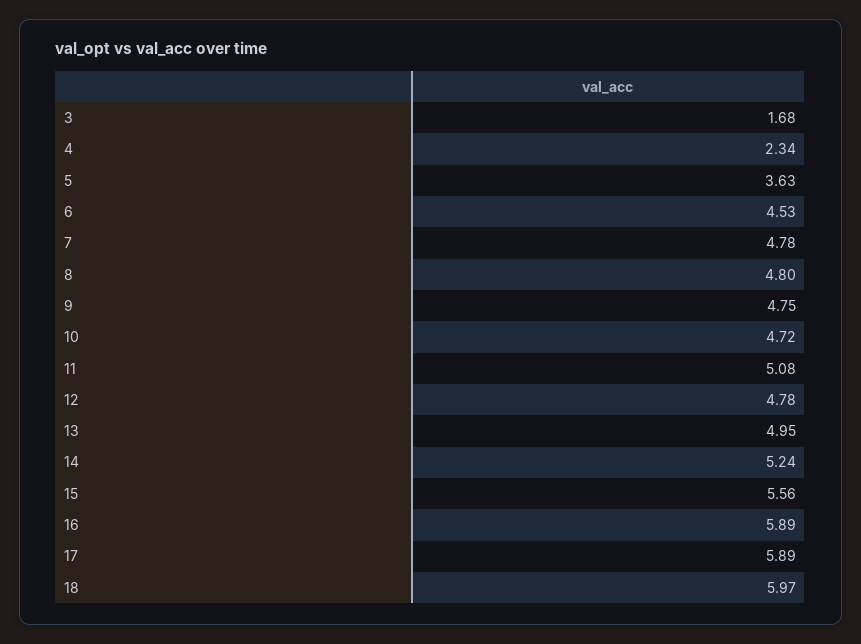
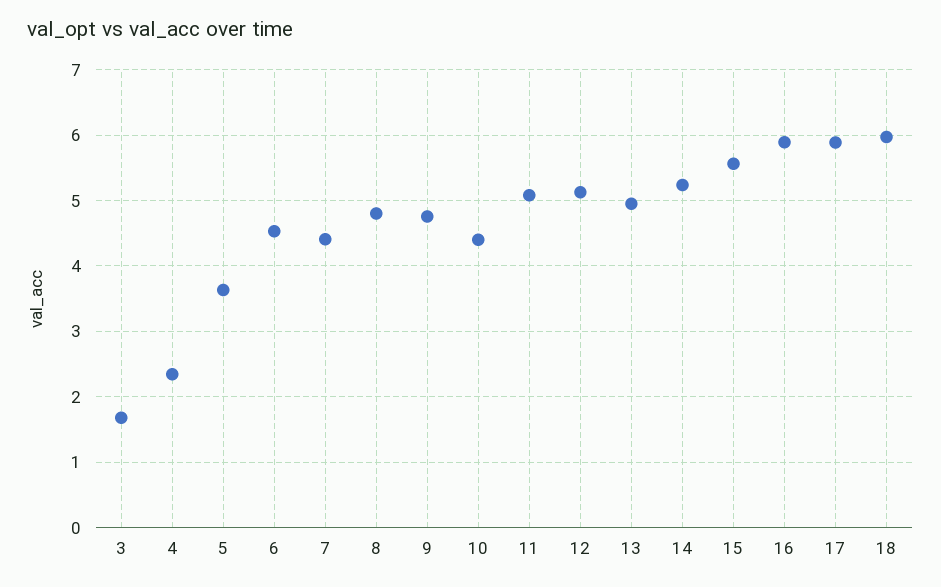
  {
    "3": 1.68,
    "4": 2.34,
    "5": 3.63,
    "6": 4.53,
-   "7": 4.78,
+   "7": 4.4,
    "8": 4.8,
    "9": 4.75,
-   "10": 4.72,
+   "10": 4.4,
    "11": 5.08,
-   "12": 4.78,
+   "12": 5.1,
    "13": 4.95,
    "14": 5.24,
    "15": 5.56,
    "16": 5.89,
    "17": 5.89,
    "18": 5.97
  }

